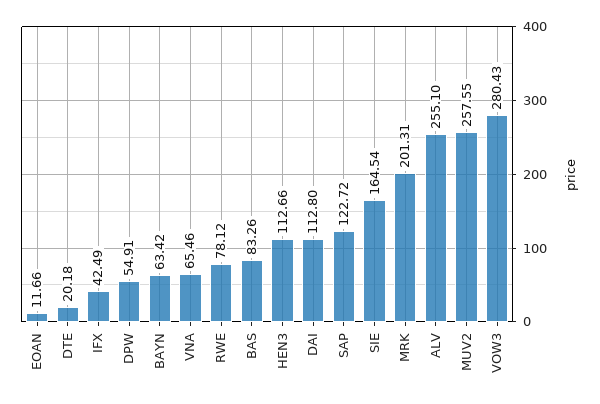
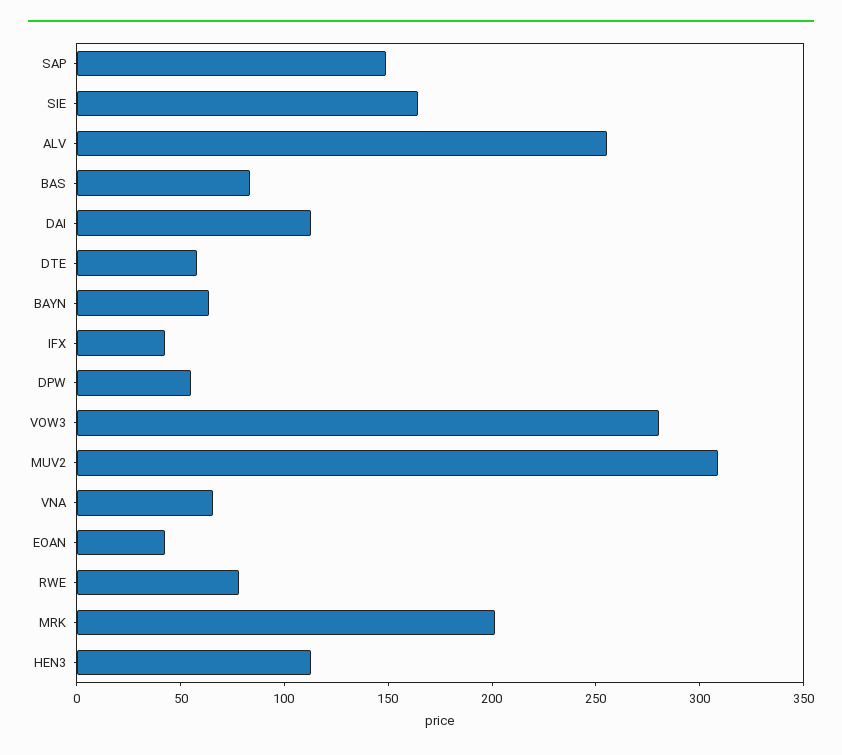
  {
-   "EOAN": 11.66,
+   "EOAN": 40,
-   "DTE": 20.18,
+   "DTE": 60,
    "IFX": 42.49,
    "DPW": 54.91,
    "BAYN": 63.42,
    "VNA": 65.46,
    "RWE": 78.12,
    "BAS": 83.26,
    "HEN3": 112.66,
    "DAI": 112.8,
-   "SAP": 122.72,
+   "SAP": 150,
    "SIE": 164.54,
    "MRK": 201.31,
    "ALV": 255.1,
-   "MUV2": 257.55,
+   "MUV2": 310,
    "VOW3": 280.43
  }

